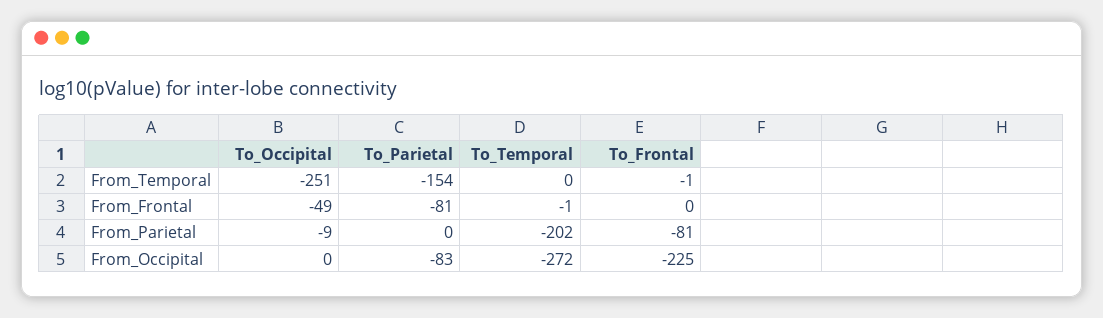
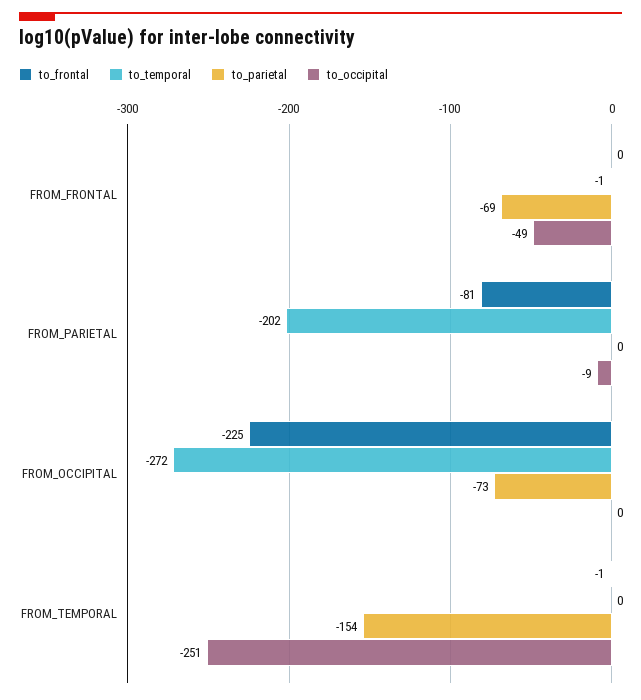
  {
    "To_Occipital": {
      "From_Temporal": -251,
      "From_Frontal": -49,
      "From_Parietal": -9,
      "From_Occipital": 0
    },
    "To_Parietal": {
      "From_Temporal": -154,
-     "From_Frontal": -81,
+     "From_Frontal": -69,
      "From_Parietal": 0,
-     "From_Occipital": -83
+     "From_Occipital": -73
    },
    "To_Temporal": {
      "From_Temporal": 0,
      "From_Frontal": -1,
      "From_Parietal": -202,
      "From_Occipital": -272
    },
    "To_Frontal": {
      "From_Temporal": -1,
      "From_Frontal": 0,
      "From_Parietal": -81,
      "From_Occipital": -225
    }
  }

